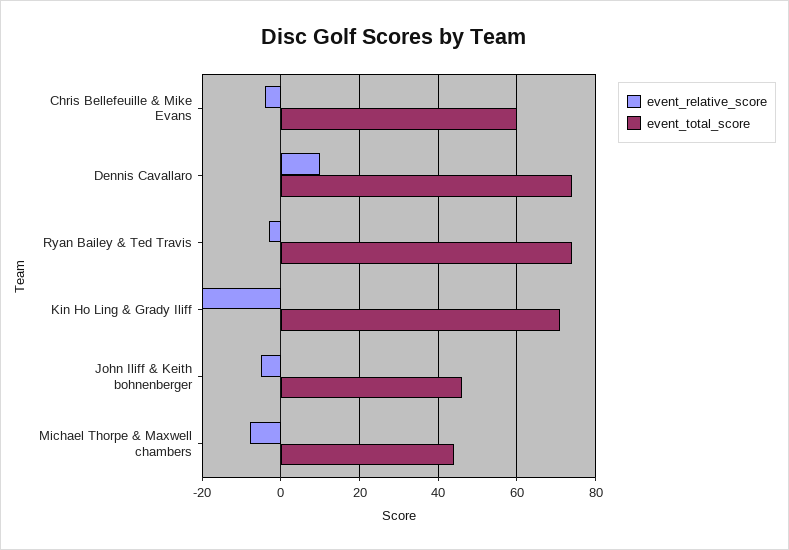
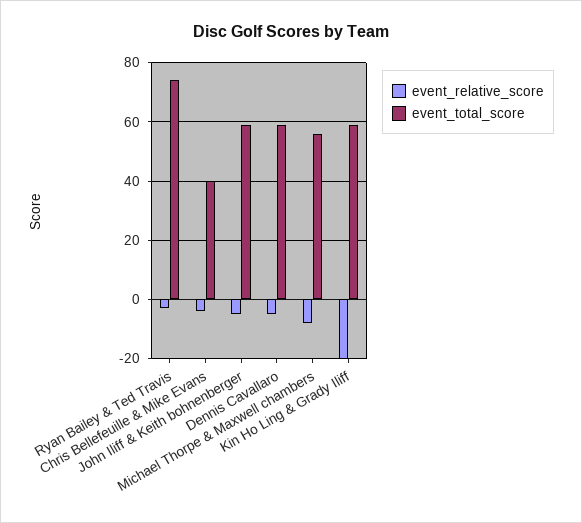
  {
    "event_relative_score": {
      "Chris Bellefeuille & Mike Evans": -5,
-     "Dennis Cavallaro": 10,
+     "Dennis Cavallaro": -5,
      "Ryan Bailey & Ted Travis": -5,
      "Kin Ho Ling & Grady Iliff": -20,
      "John Iliff & Keith bohnenberger": -5,
      "Michael Thorpe & Maxwell chambers": -10
    },
    "event_total_score": {
-     "Chris Bellefeuille & Mike Evans": 60,
+     "Chris Bellefeuille & Mike Evans": 40,
-     "Dennis Cavallaro": 75,
+     "Dennis Cavallaro": 60,
      "Ryan Bailey & Ted Travis": 75,
-     "Kin Ho Ling & Grady Iliff": 70,
+     "Kin Ho Ling & Grady Iliff": 60,
-     "John Iliff & Keith bohnenberger": 45,
+     "John Iliff & Keith bohnenberger": 60,
-     "Michael Thorpe & Maxwell chambers": 45
+     "Michael Thorpe & Maxwell chambers": 55
    }
  }

